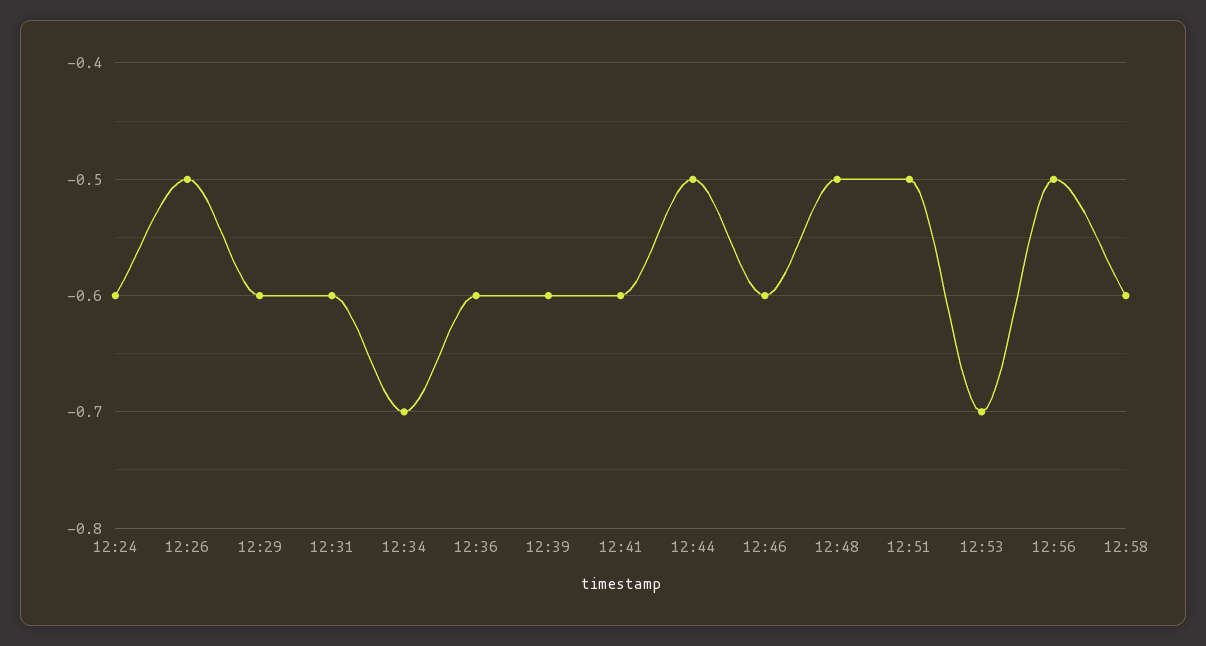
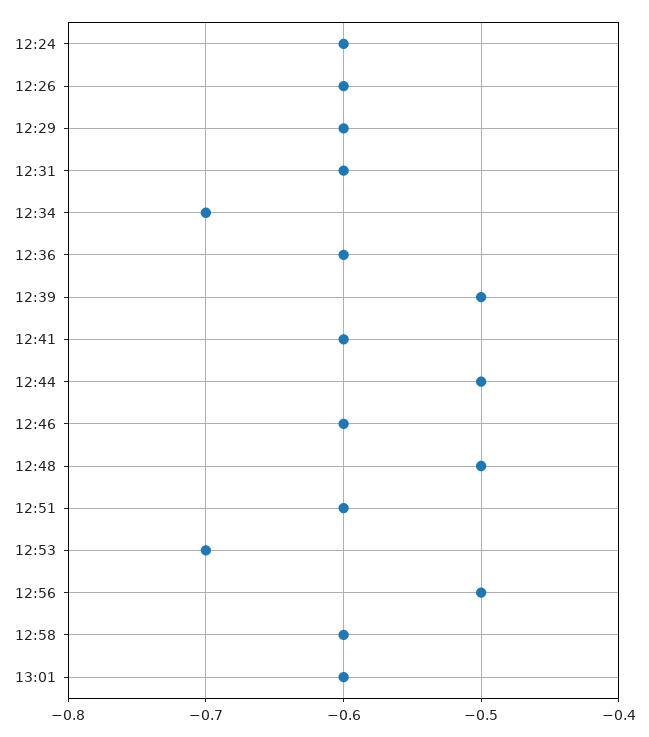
  {
    "12:24": -0.6,
-   "12:26": -0.5,
+   "12:26": -0.6,
    "12:29": -0.6,
    "12:31": -0.6,
    "12:34": -0.7,
    "12:36": -0.6,
-   "12:39": -0.6,
+   "12:39": -0.5,
    "12:41": -0.6,
    "12:44": -0.5,
    "12:46": -0.6,
    "12:48": -0.5,
-   "12:51": -0.5,
+   "12:51": -0.6,
    "12:53": -0.7,
    "12:56": -0.5,
-   "12:58": -0.6
+   "12:58": -0.6,
+   "13:01": -0.6
  }

